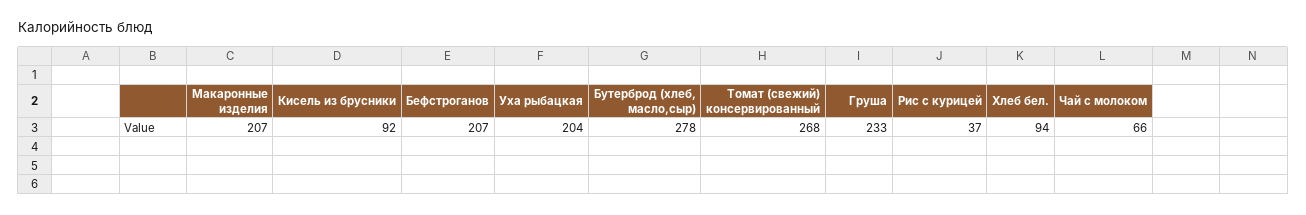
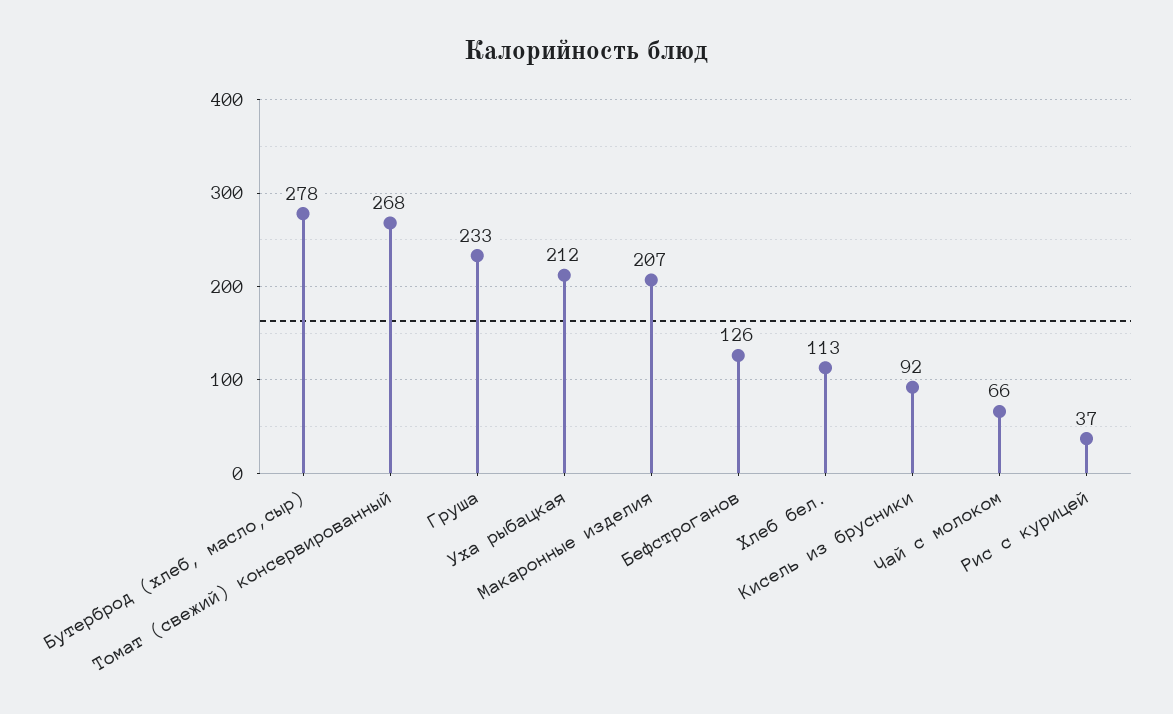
  {
    "Макаронные изделия": 207,
    "Кисель из брусники": 92,
-   "Бефстроганов": 207,
+   "Бефстроганов": 126,
-   "Уха рыбацкая": 204,
+   "Уха рыбацкая": 212,
    "Бутерброд (хлеб, масло,сыр)": 278,
    "Томат (свежий) консервированный": 268,
    "Груша": 233,
    "Рис с курицей": 37,
-   "Хлеб бел.": 94,
+   "Хлеб бел.": 113,
    "Чай с молоком": 66
  }

